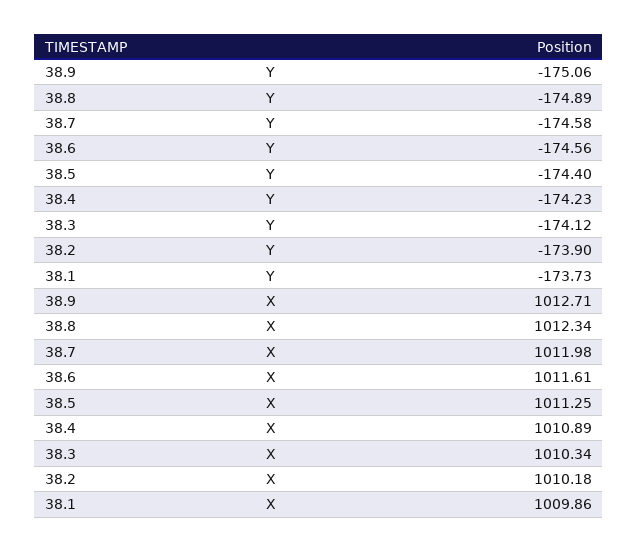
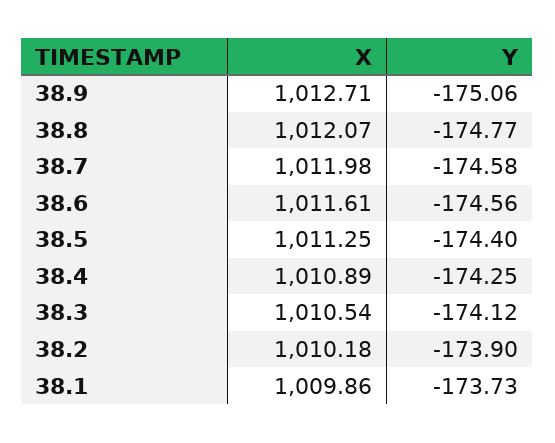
  {
    "38.9": {
      "Y": -175.06,
      "X": 1012.71
    },
    "38.8": {
-     "Y": -174.89,
+     "Y": -174.77,
-     "X": 1012.34
+     "X": 1012.07
    },
    "38.7": {
      "Y": -174.58,
      "X": 1011.98
    },
    "38.6": {
      "Y": -174.56,
      "X": 1011.61
    },
    "38.5": {
      "Y": -174.4,
      "X": 1011.25
    },
    "38.4": {
-     "Y": -174.23,
+     "Y": -174.25,
      "X": 1010.89
    },
    "38.3": {
      "Y": -174.12,
-     "X": 1010.34
+     "X": 1010.54
    },
    "38.2": {
      "Y": -173.9,
      "X": 1010.18
    },
    "38.1": {
      "Y": -173.73,
      "X": 1009.86
    }
  }

